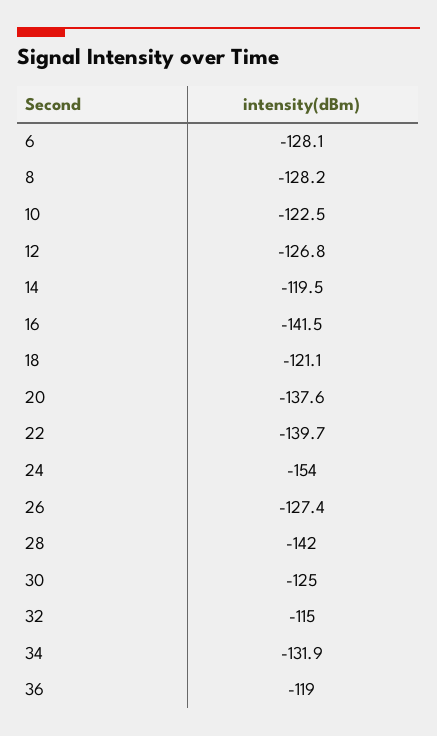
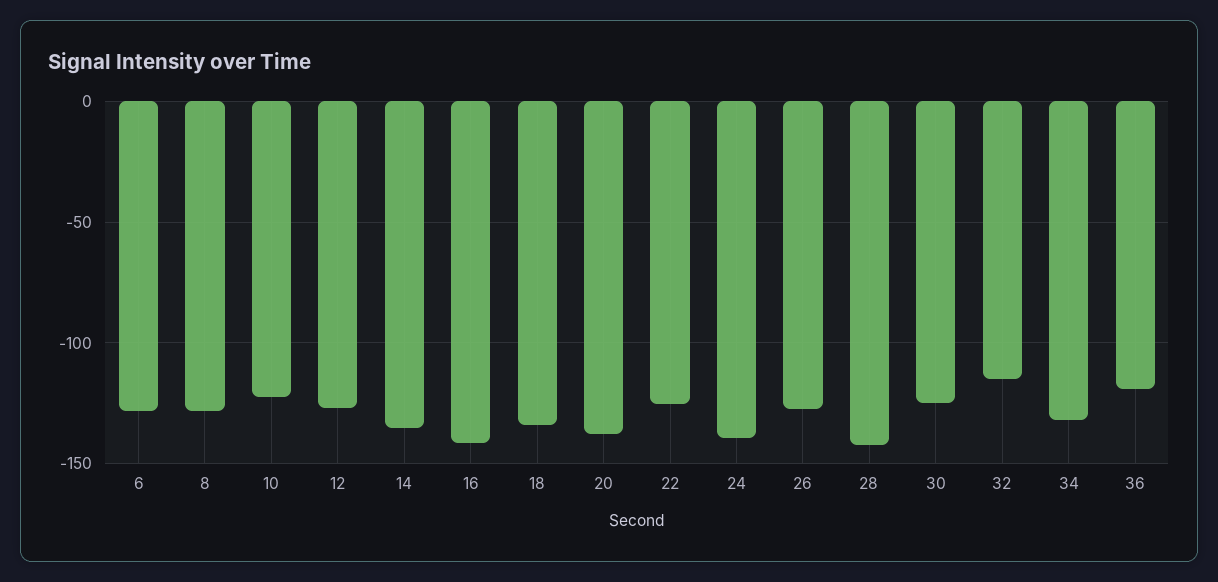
  {
    "6": -128.1,
    "8": -128.2,
    "10": -122.5,
    "12": -126.8,
-   "14": -119.5,
+   "14": -135,
    "16": -141.5,
-   "18": -121.1,
+   "18": -135,
    "20": -137.6,
-   "22": -139.7,
+   "22": -125,
-   "24": -154,
+   "24": -140,
    "26": -127.4,
    "28": -142,
    "30": -125,
    "32": -115,
    "34": -131.9,
    "36": -119
  }

